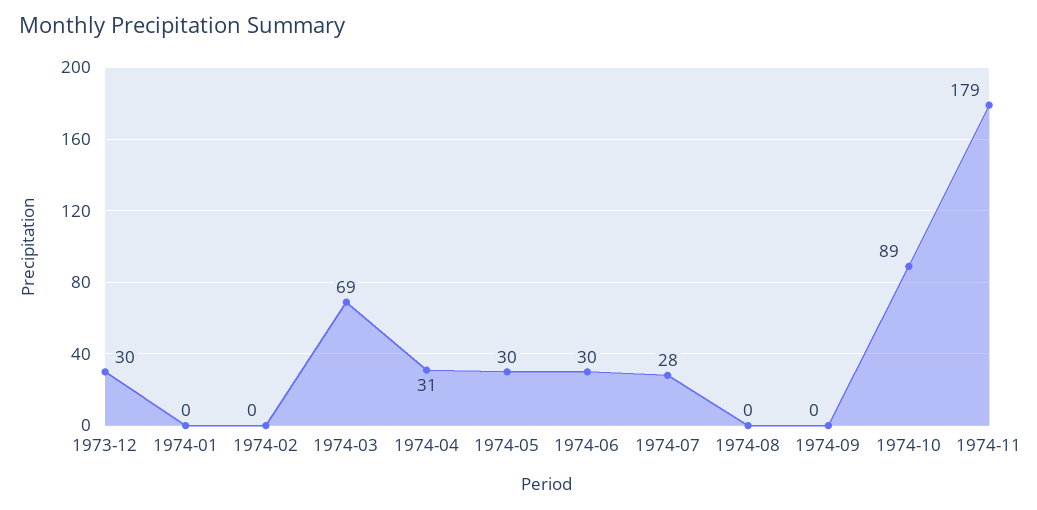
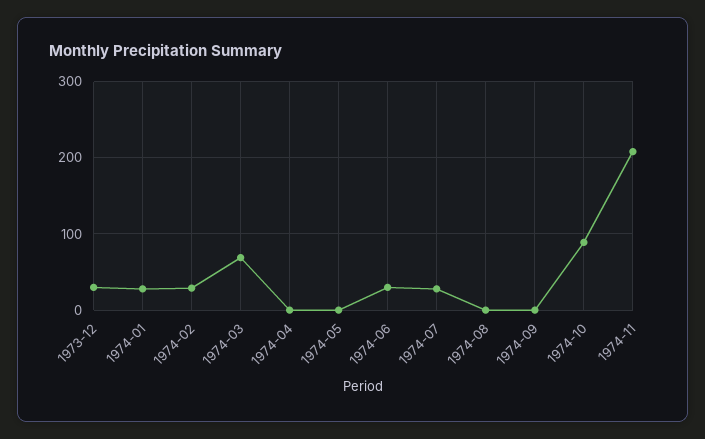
  {
    "1973-12": 30,
-   "1974-01": 0,
+   "1974-01": 30,
-   "1974-02": 0,
+   "1974-02": 30,
    "1974-03": 69,
-   "1974-04": 31,
+   "1974-04": 0,
-   "1974-05": 30,
+   "1974-05": 0,
    "1974-06": 30,
    "1974-07": 28,
    "1974-08": 0,
    "1974-09": 0,
    "1974-10": 89,
-   "1974-11": 179
+   "1974-11": 210
  }

